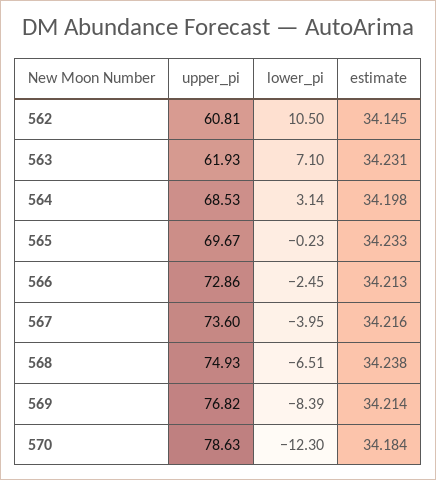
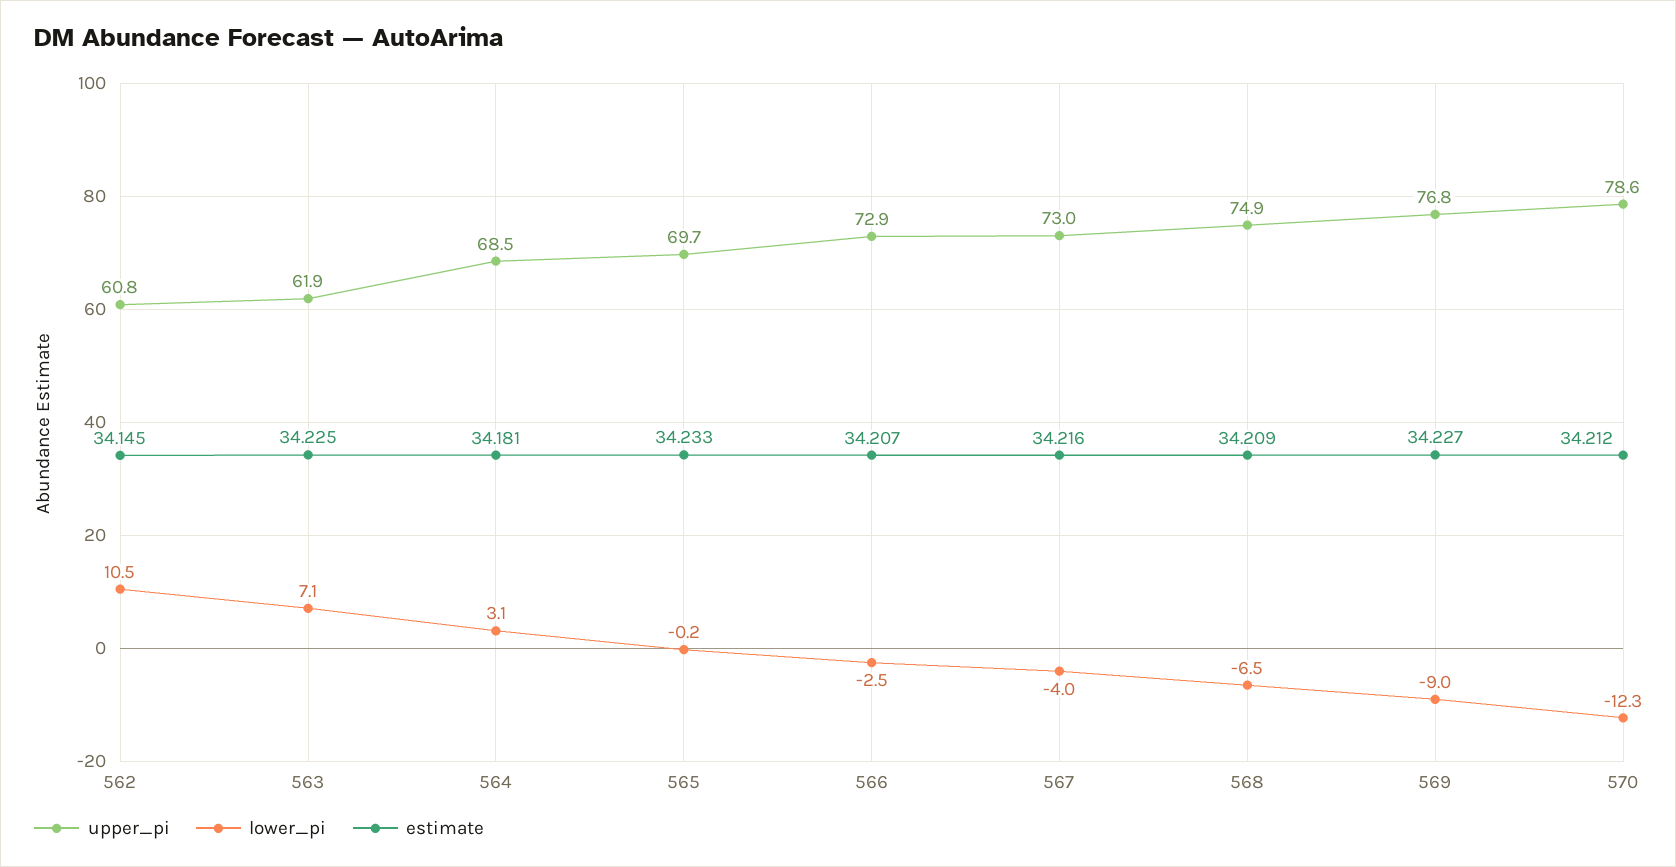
  {
    "upper_pi": {
      "562": 60.81,
      "563": 61.93,
      "564": 68.53,
      "565": 69.67,
      "566": 72.86,
-     "567": 73.6,
+     "567": 73,
      "568": 74.93,
      "569": 76.82,
      "570": 78.63
    },
    "lower_pi": {
      "562": 10.5,
      "563": 7.1,
      "564": 3.14,
      "565": -0.23,
      "566": -2.45,
      "567": -3.95,
      "568": -6.51,
-     "569": -8.39,
+     "569": -9,
      "570": -12.3
    },
    "estimate": {
      "562": 34.145,
-     "563": 34.231,
+     "563": 34.225,
-     "564": 34.198,
+     "564": 34.181,
      "565": 34.233,
-     "566": 34.213,
+     "566": 34.207,
      "567": 34.216,
-     "568": 34.238,
+     "568": 34.209,
-     "569": 34.214,
+     "569": 34.227,
-     "570": 34.184
+     "570": 34.212
    }
  }

